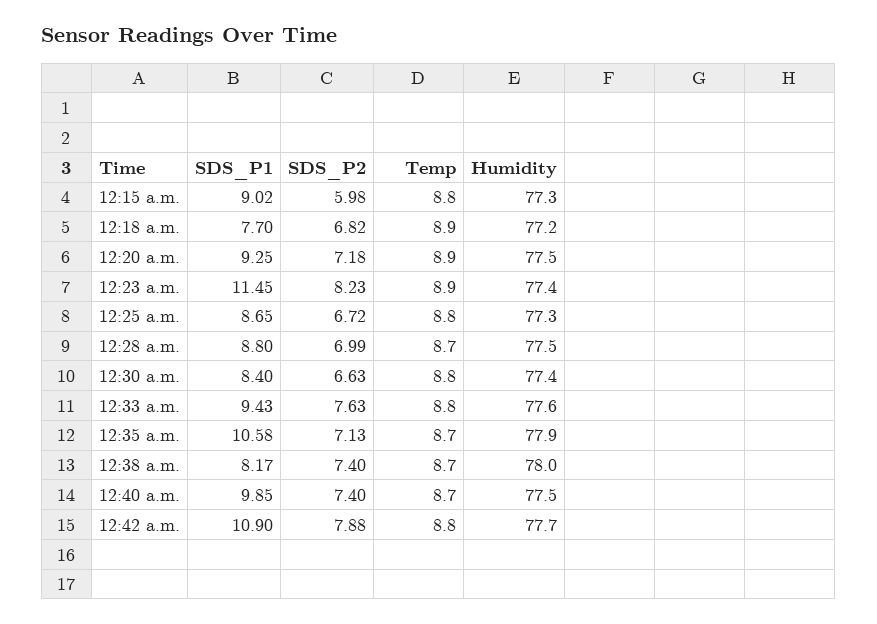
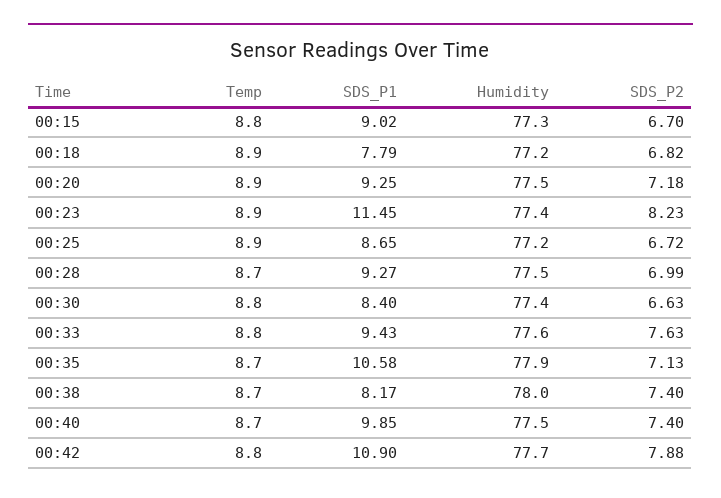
  {
    "SDS_P1": {
      "12:15 a.m.": 9.02,
-     "12:18 a.m.": 7.7,
+     "12:18 a.m.": 7.79,
      "12:20 a.m.": 9.25,
      "12:23 a.m.": 11.45,
      "12:25 a.m.": 8.65,
-     "12:28 a.m.": 8.8,
+     "12:28 a.m.": 9.27,
      "12:30 a.m.": 8.4,
      "12:33 a.m.": 9.43,
      "12:35 a.m.": 10.58,
      "12:38 a.m.": 8.17,
      "12:40 a.m.": 9.85,
      "12:42 a.m.": 10.9
    },
    "SDS_P2": {
-     "12:15 a.m.": 5.98,
+     "12:15 a.m.": 6.7,
      "12:18 a.m.": 6.82,
      "12:20 a.m.": 7.18,
      "12:23 a.m.": 8.23,
      "12:25 a.m.": 6.72,
      "12:28 a.m.": 6.99,
      "12:30 a.m.": 6.63,
      "12:33 a.m.": 7.63,
      "12:35 a.m.": 7.13,
      "12:38 a.m.": 7.4,
      "12:40 a.m.": 7.4,
      "12:42 a.m.": 7.88
    },
    "Temp": {
      "12:15 a.m.": 8.8,
      "12:18 a.m.": 8.9,
      "12:20 a.m.": 8.9,
      "12:23 a.m.": 8.9,
-     "12:25 a.m.": 8.8,
+     "12:25 a.m.": 8.9,
      "12:28 a.m.": 8.7,
      "12:30 a.m.": 8.8,
      "12:33 a.m.": 8.8,
      "12:35 a.m.": 8.7,
      "12:38 a.m.": 8.7,
      "12:40 a.m.": 8.7,
      "12:42 a.m.": 8.8
    },
    "Humidity": {
      "12:15 a.m.": 77.3,
      "12:18 a.m.": 77.2,
      "12:20 a.m.": 77.5,
      "12:23 a.m.": 77.4,
-     "12:25 a.m.": 77.3,
+     "12:25 a.m.": 77.2,
      "12:28 a.m.": 77.5,
      "12:30 a.m.": 77.4,
      "12:33 a.m.": 77.6,
      "12:35 a.m.": 77.9,
      "12:38 a.m.": 78,
      "12:40 a.m.": 77.5,
      "12:42 a.m.": 77.7
    }
  }

